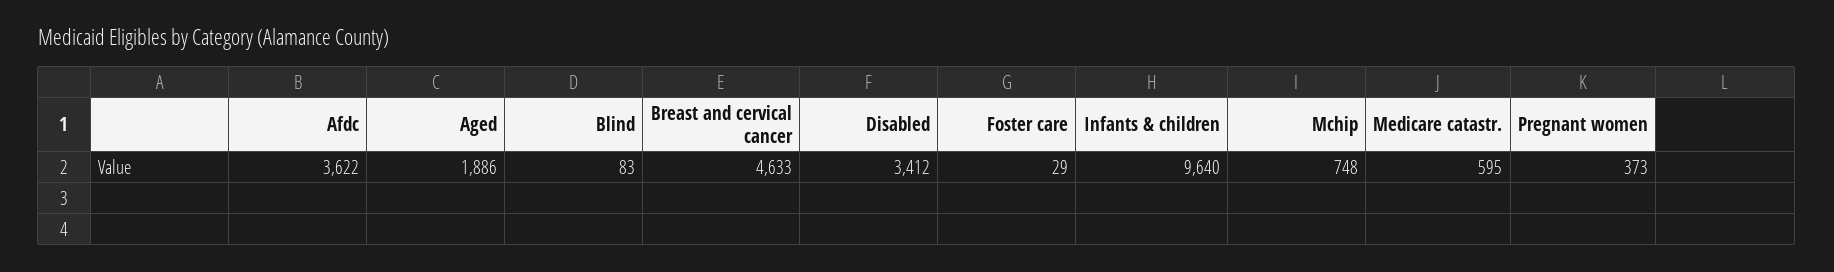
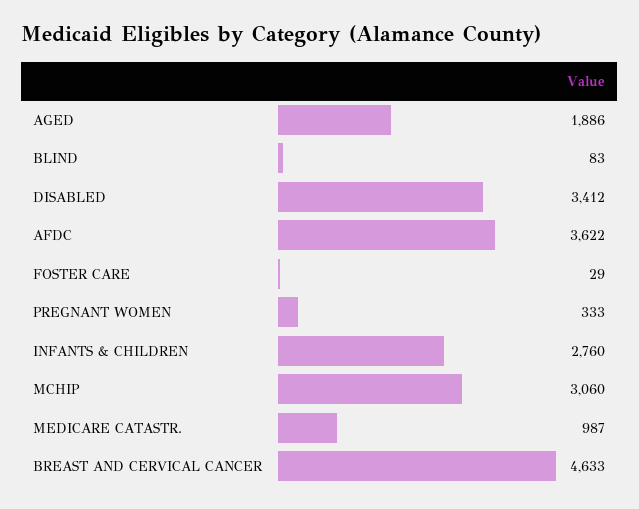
  {
    "Afdc": 3622,
    "Aged": 1886,
    "Blind": 83,
    "Breast and cervical cancer": 4633,
    "Disabled": 3412,
    "Foster care": 29,
-   "Infants & children": 9640,
+   "Infants & children": 2760,
-   "Mchip": 748,
+   "Mchip": 3060,
-   "Medicare catastr.": 595,
+   "Medicare catastr.": 987,
-   "Pregnant women": 373
+   "Pregnant women": 333
  }

